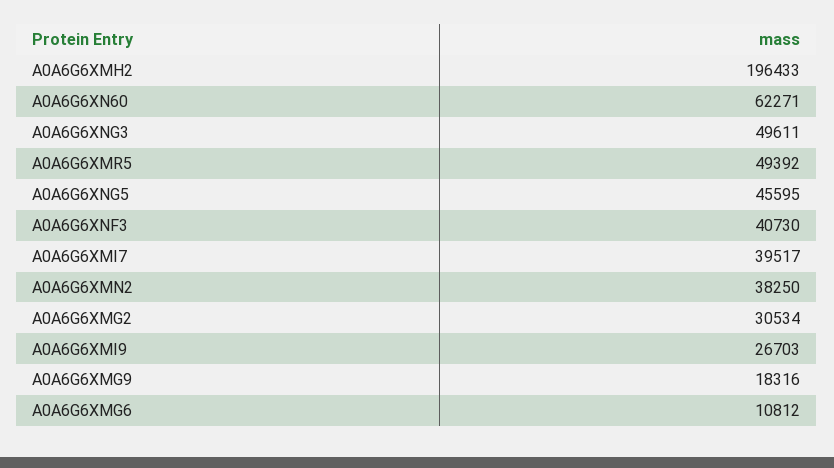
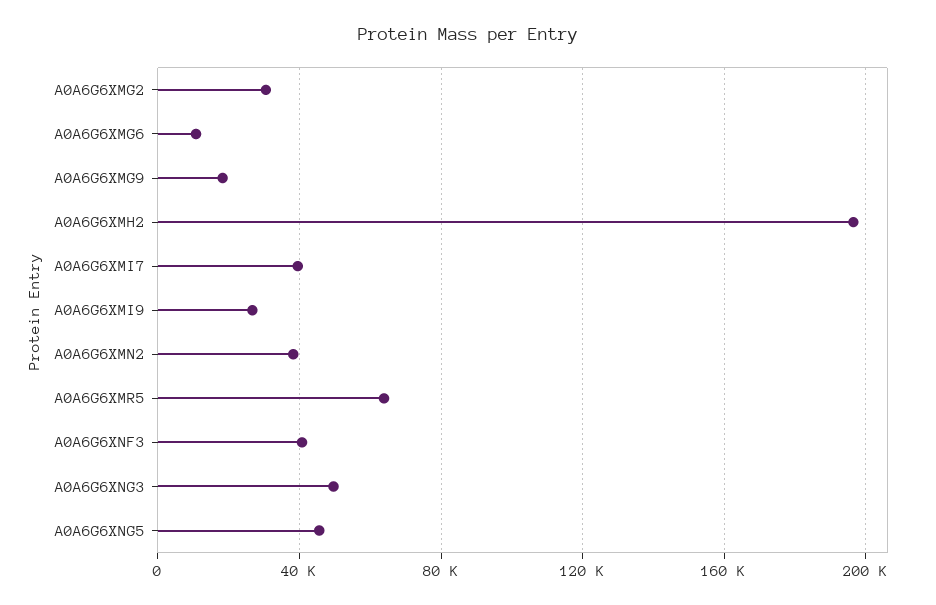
  {
    "A0A6G6XMH2": 196433,
-   "A0A6G6XN60": 62271,
    "A0A6G6XNG3": 49611,
-   "A0A6G6XMR5": 49392,
+   "A0A6G6XMR5": 65000,
    "A0A6G6XNG5": 45595,
    "A0A6G6XNF3": 40730,
    "A0A6G6XMI7": 39517,
    "A0A6G6XMN2": 38250,
    "A0A6G6XMG2": 30534,
    "A0A6G6XMI9": 26703,
    "A0A6G6XMG9": 18316,
    "A0A6G6XMG6": 10812
  }

